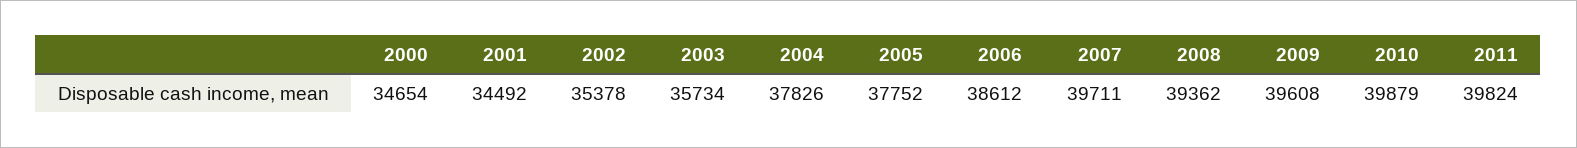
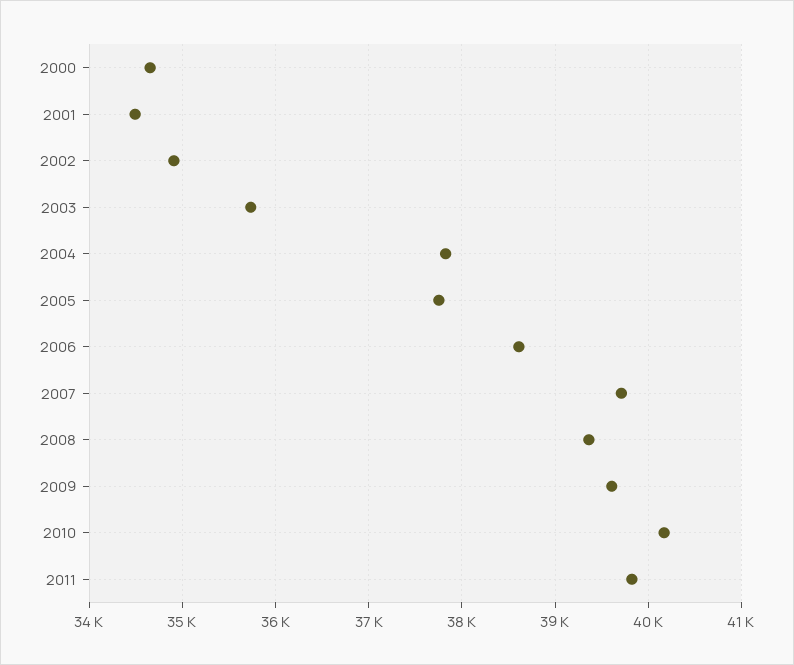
  {
    "2000": 34654,
    "2001": 34492,
-   "2002": 35378,
+   "2002": 34900,
    "2003": 35734,
    "2004": 37826,
    "2005": 37752,
    "2006": 38612,
    "2007": 39711,
    "2008": 39362,
    "2009": 39608,
-   "2010": 39879,
+   "2010": 40200,
    "2011": 39824
  }

